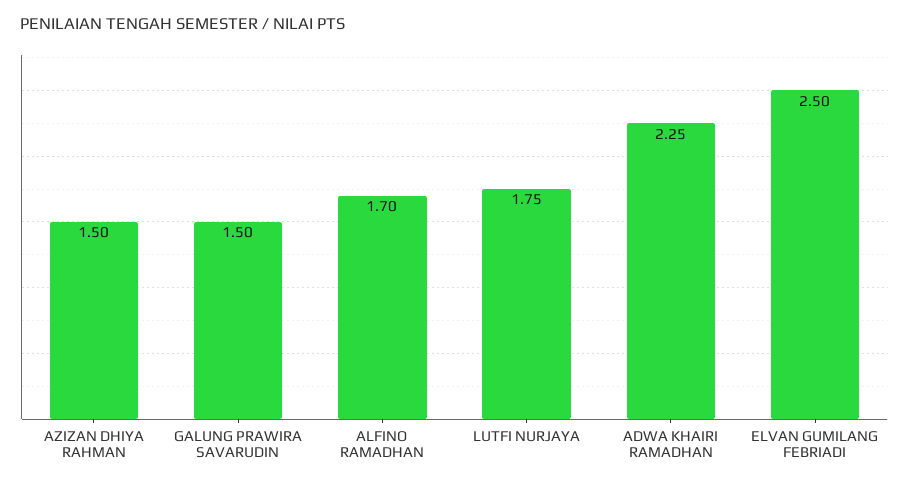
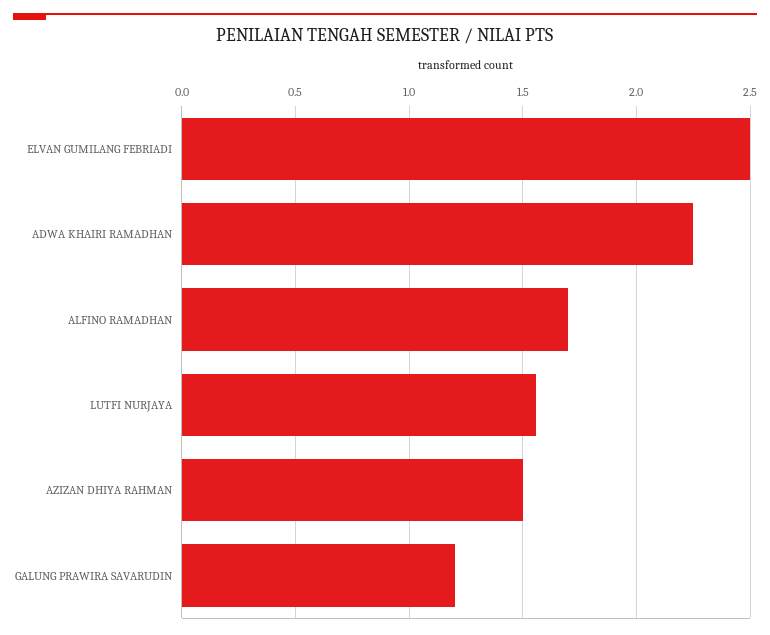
  {
    "AZIZAN DHIYA RAHMAN": 1.5,
-   "GALUNG PRAWIRA SAVARUDIN": 1.5,
+   "GALUNG PRAWIRA SAVARUDIN": 1.2,
    "ALFINO RAMADHAN": 1.7,
-   "LUTFI NURJAYA": 1.75,
+   "LUTFI NURJAYA": 1.55,
    "ADWA KHAIRI RAMADHAN": 2.25,
    "ELVAN GUMILANG FEBRIADI": 2.5
  }

